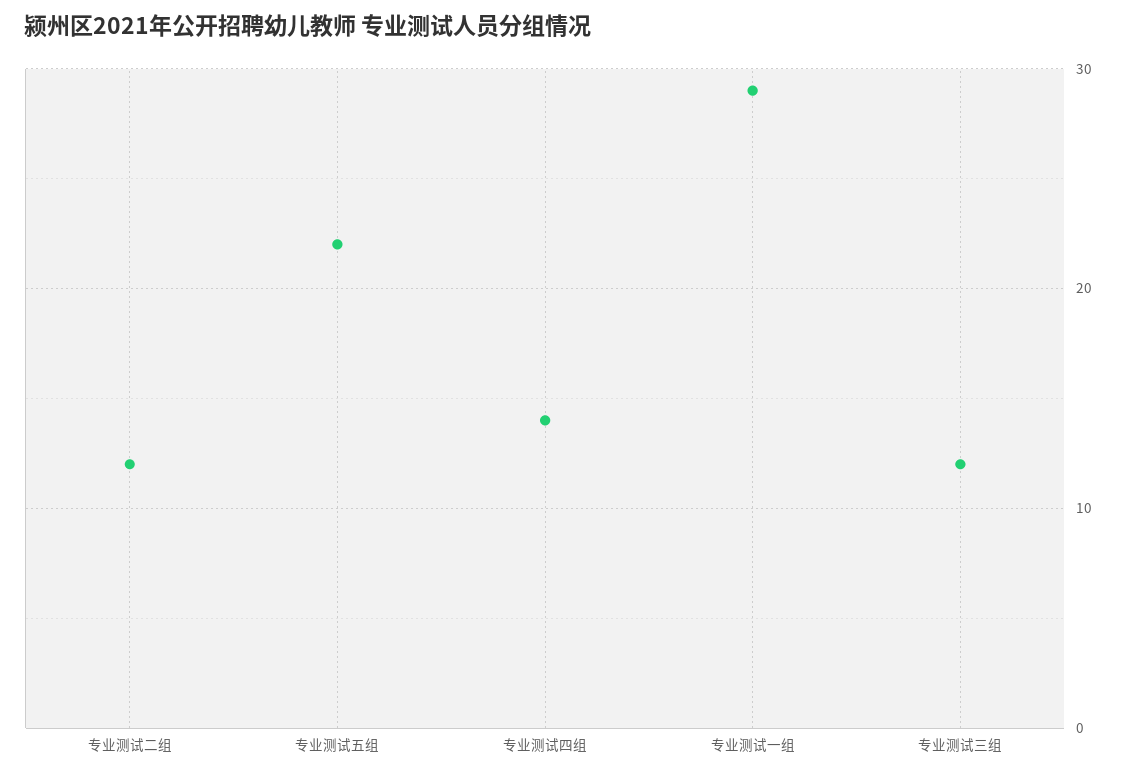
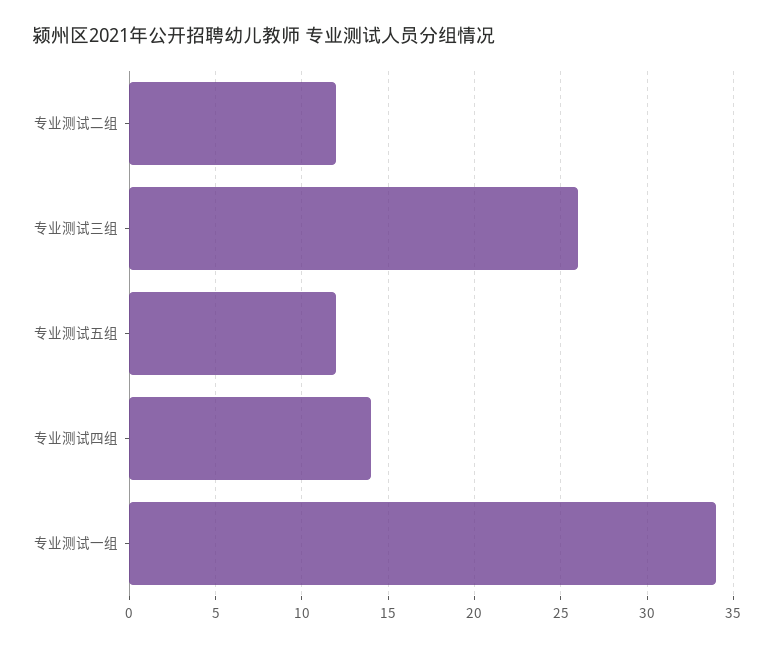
  {
    "专业测试二组": 12,
-   "专业测试五组": 22,
+   "专业测试五组": 12,
    "专业测试四组": 14,
-   "专业测试一组": 29,
+   "专业测试一组": 34,
-   "专业测试三组": 12
+   "专业测试三组": 26
  }

